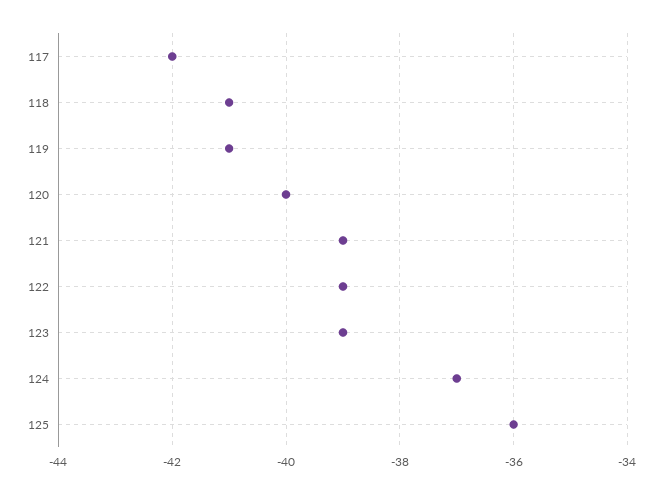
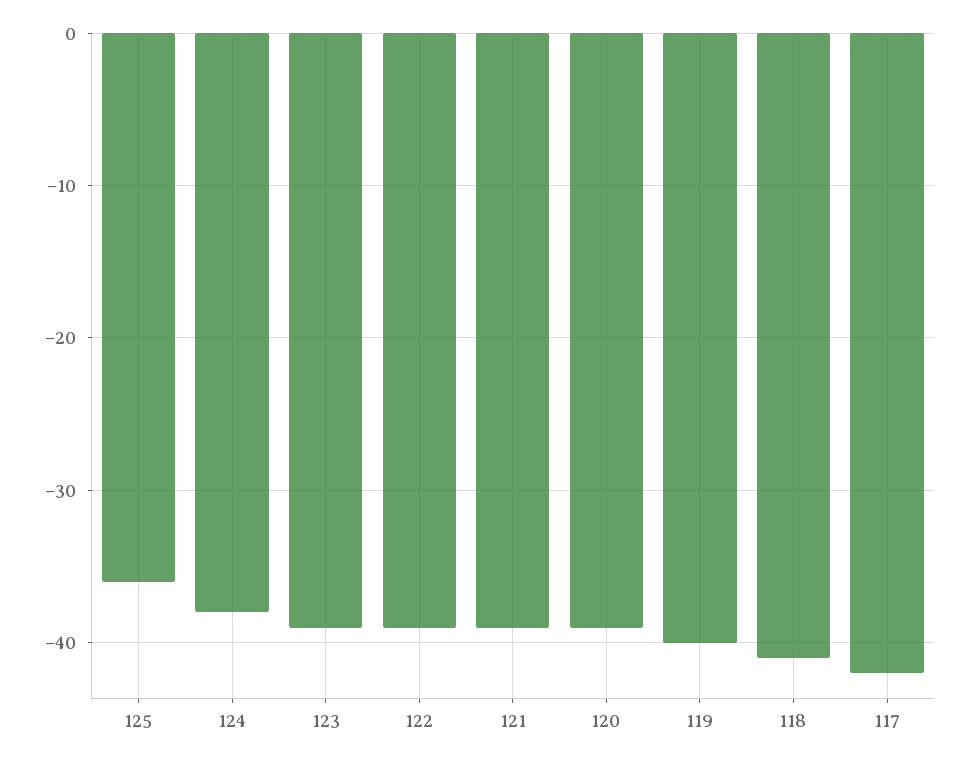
  {
    "117": -42,
    "118": -41,
-   "119": -41,
+   "119": -40,
-   "120": -40,
+   "120": -39,
    "121": -39,
    "122": -39,
    "123": -39,
-   "124": -37,
+   "124": -38,
    "125": -36
  }

